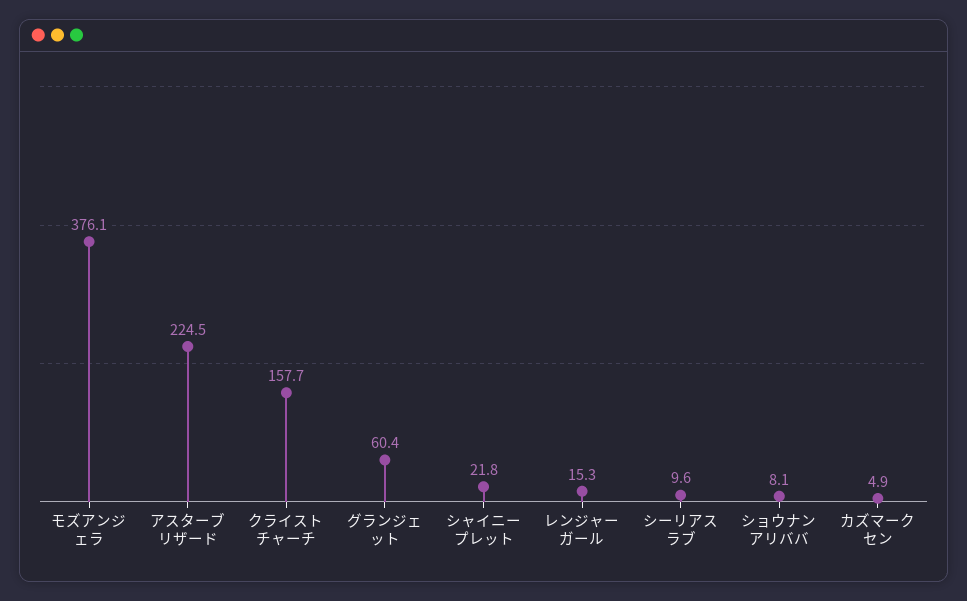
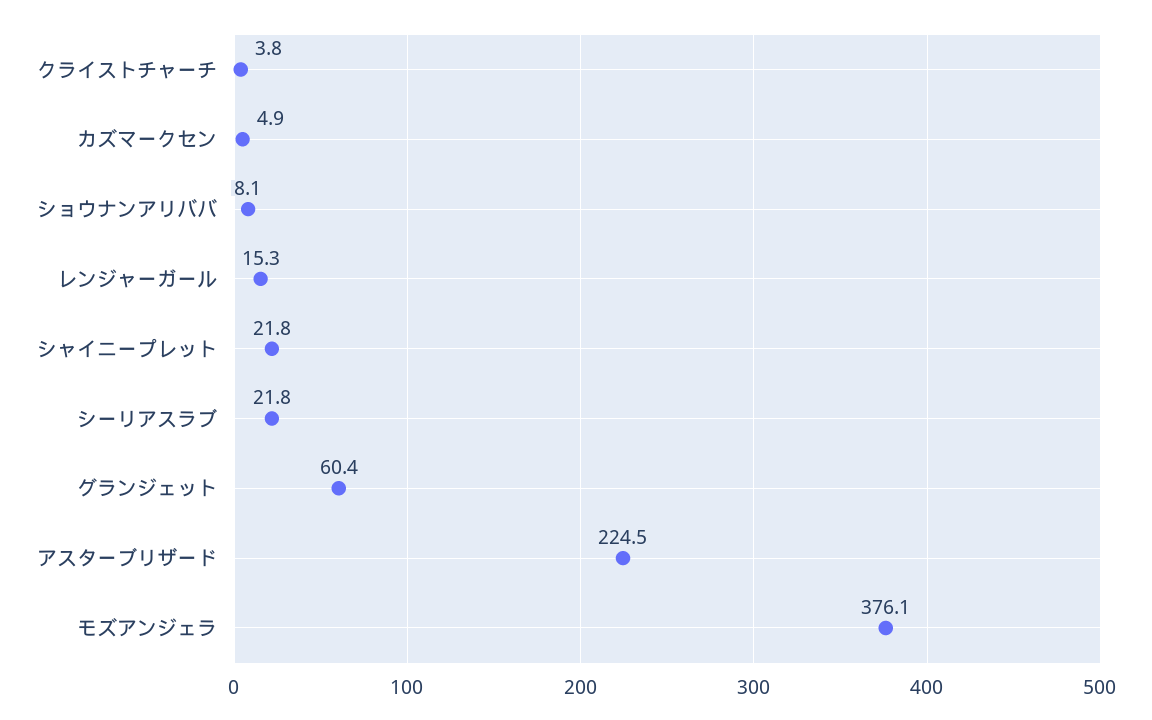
  {
    "モズアンジェラ": 376.1,
    "アスターブリザード": 224.5,
-   "クライストチャーチ": 157.7,
+   "クライストチャーチ": 3.8,
    "グランジェット": 60.4,
    "シャイニープレット": 21.8,
    "レンジャーガール": 15.3,
-   "シーリアスラブ": 9.6,
+   "シーリアスラブ": 21.8,
    "ショウナンアリババ": 8.1,
    "カズマークセン": 4.9
  }

